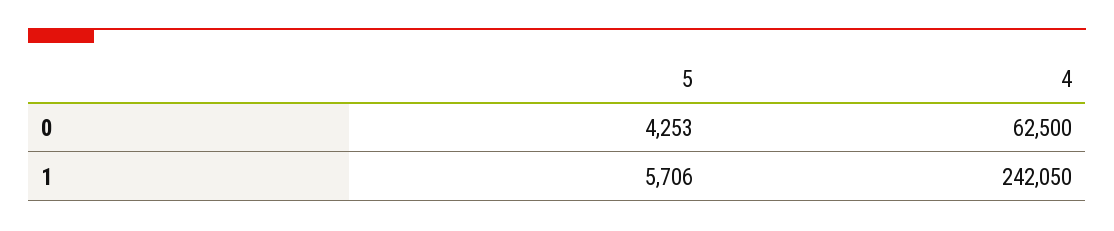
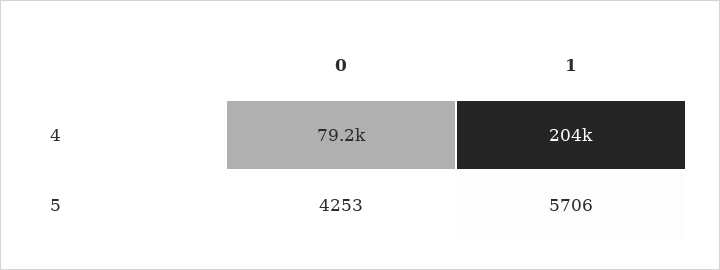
  {
    "5": {
      "0": 4253,
      "1": 5706
    },
    "4": {
-     "0": 62500,
+     "0": 79200,
-     "1": 242050
+     "1": 204000
    }
  }

